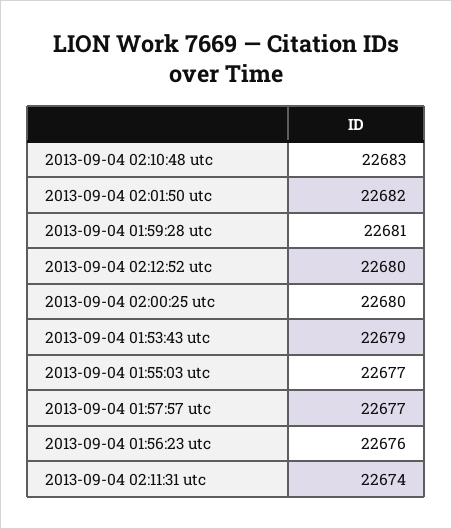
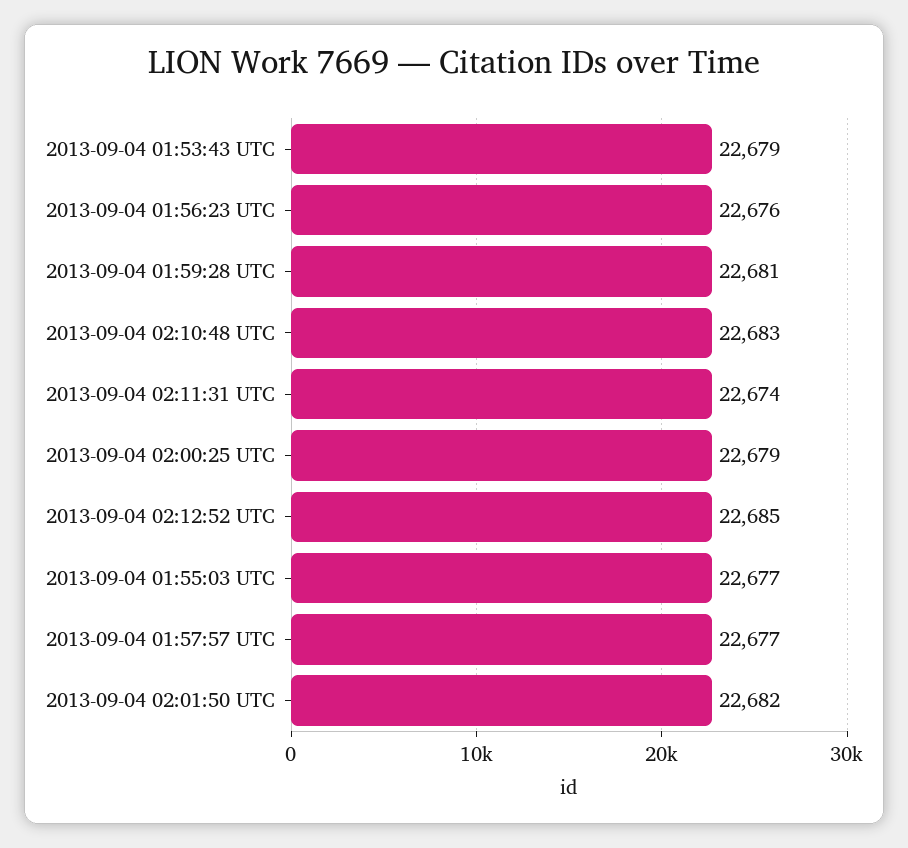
  {
    "2013-09-04 02:10:48 utc": 22683,
    "2013-09-04 02:01:50 utc": 22682,
    "2013-09-04 01:59:28 utc": 22681,
-   "2013-09-04 02:12:52 utc": 22680,
+   "2013-09-04 02:12:52 utc": 22685,
-   "2013-09-04 02:00:25 utc": 22680,
+   "2013-09-04 02:00:25 utc": 22679,
    "2013-09-04 01:53:43 utc": 22679,
    "2013-09-04 01:55:03 utc": 22677,
    "2013-09-04 01:57:57 utc": 22677,
    "2013-09-04 01:56:23 utc": 22676,
    "2013-09-04 02:11:31 utc": 22674
  }

